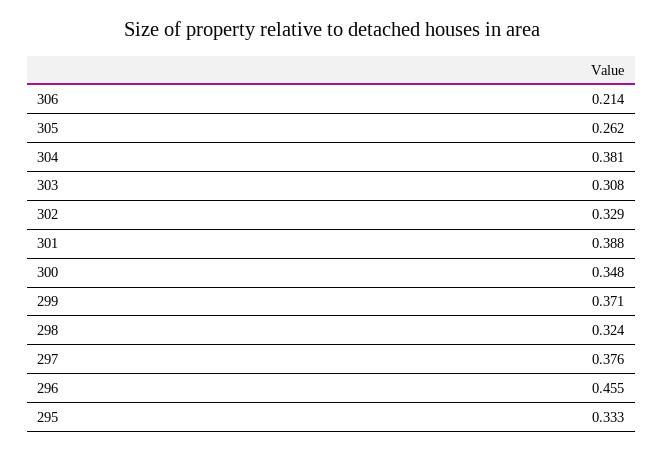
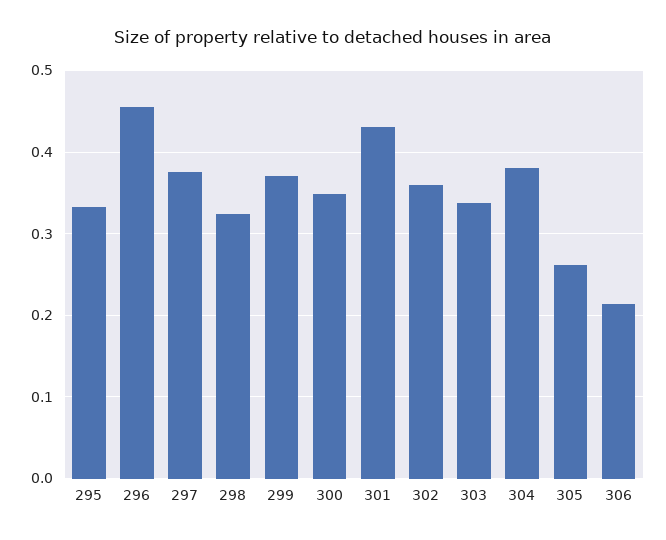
  {
    "306": 0.214,
    "305": 0.262,
    "304": 0.381,
-   "303": 0.308,
+   "303": 0.34,
-   "302": 0.329,
+   "302": 0.36,
-   "301": 0.388,
+   "301": 0.43,
    "300": 0.348,
    "299": 0.371,
    "298": 0.324,
    "297": 0.376,
    "296": 0.455,
    "295": 0.333
  }

